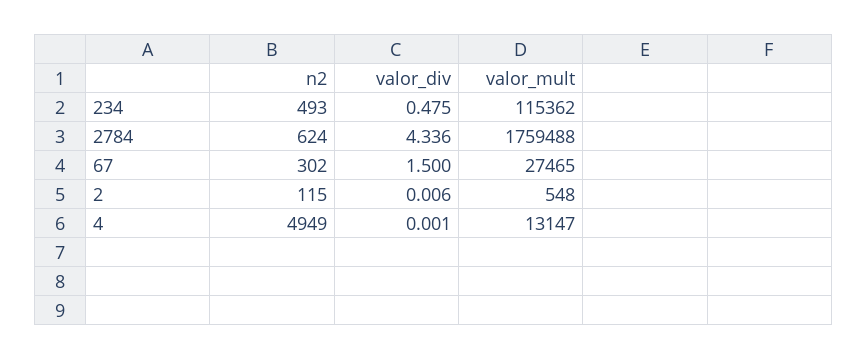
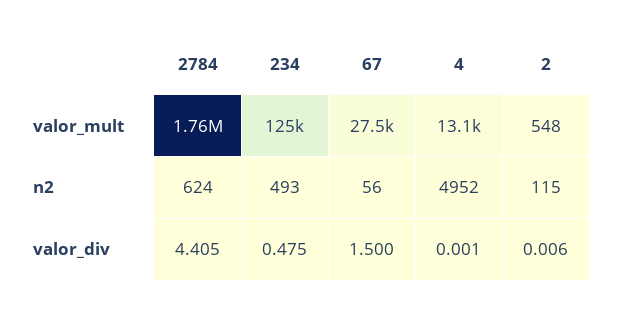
  {
    "n2": {
      "234": 493,
      "2784": 624,
-     "67": 302,
+     "67": 56,
      "2": 115,
-     "4": 4949
+     "4": 4952
    },
    "valor_div": {
      "234": 0.475,
-     "2784": 4.336,
+     "2784": 4.405,
      "67": 1.5,
      "2": 0.006,
      "4": 0.001
    },
    "valor_mult": {
-     "234": 115362,
+     "234": 125000,
      "2784": 1759488,
      "67": 27465,
      "2": 548,
      "4": 13147
    }
  }

